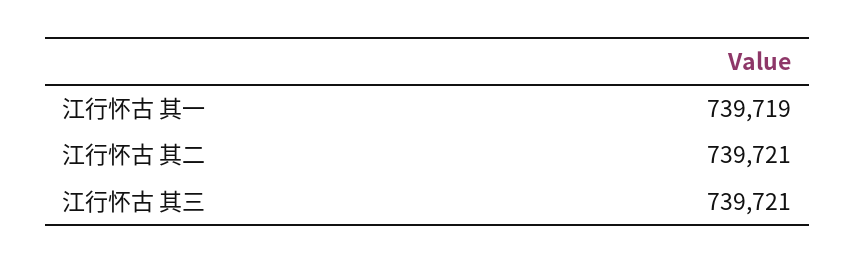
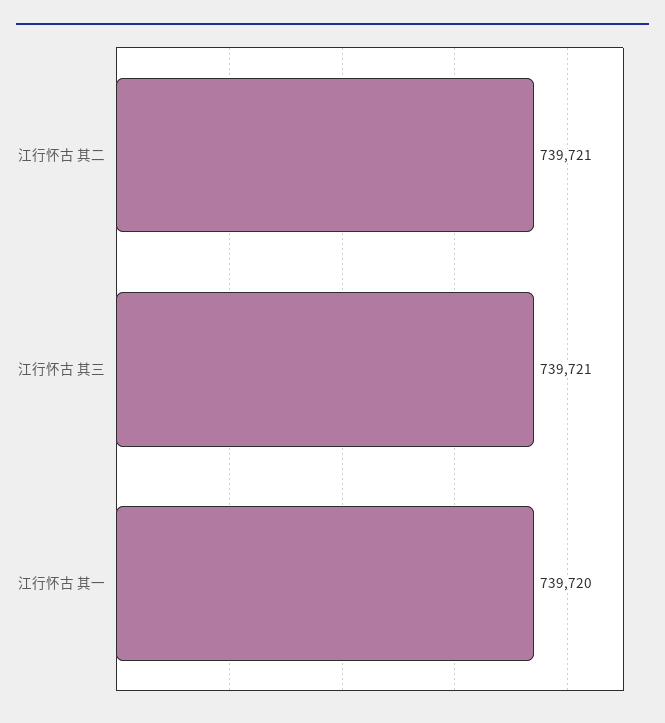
  {
-   "江行怀古 其一": 739719,
+   "江行怀古 其一": 739720,
    "江行怀古 其二": 739721,
    "江行怀古 其三": 739721
  }

